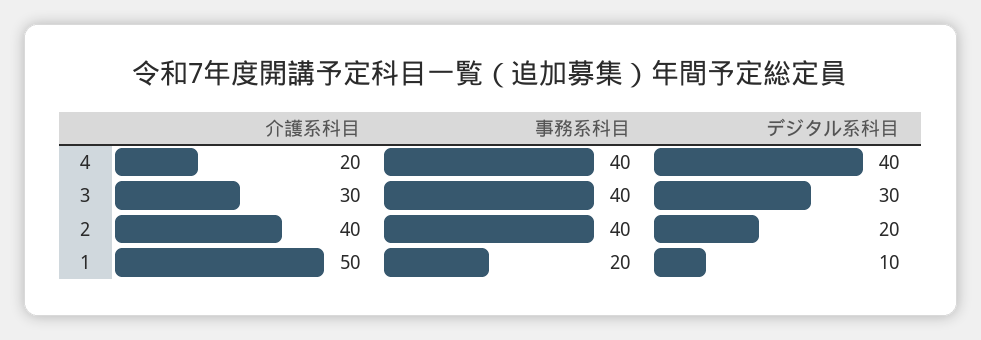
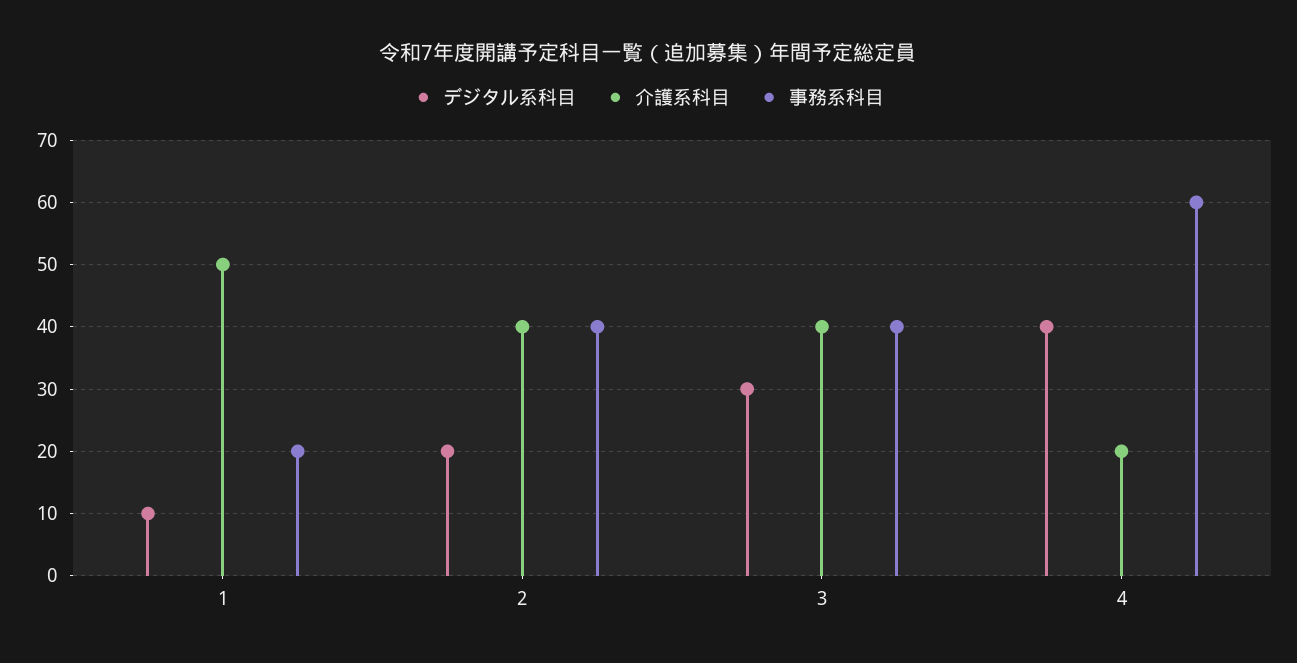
  {
    "介護系科目": {
      "4": 20,
-     "3": 30,
+     "3": 40,
      "2": 40,
      "1": 50
    },
    "事務系科目": {
-     "4": 40,
+     "4": 60,
      "3": 40,
      "2": 40,
      "1": 20
    },
    "デジタル系科目": {
      "4": 40,
      "3": 30,
      "2": 20,
      "1": 10
    }
  }

